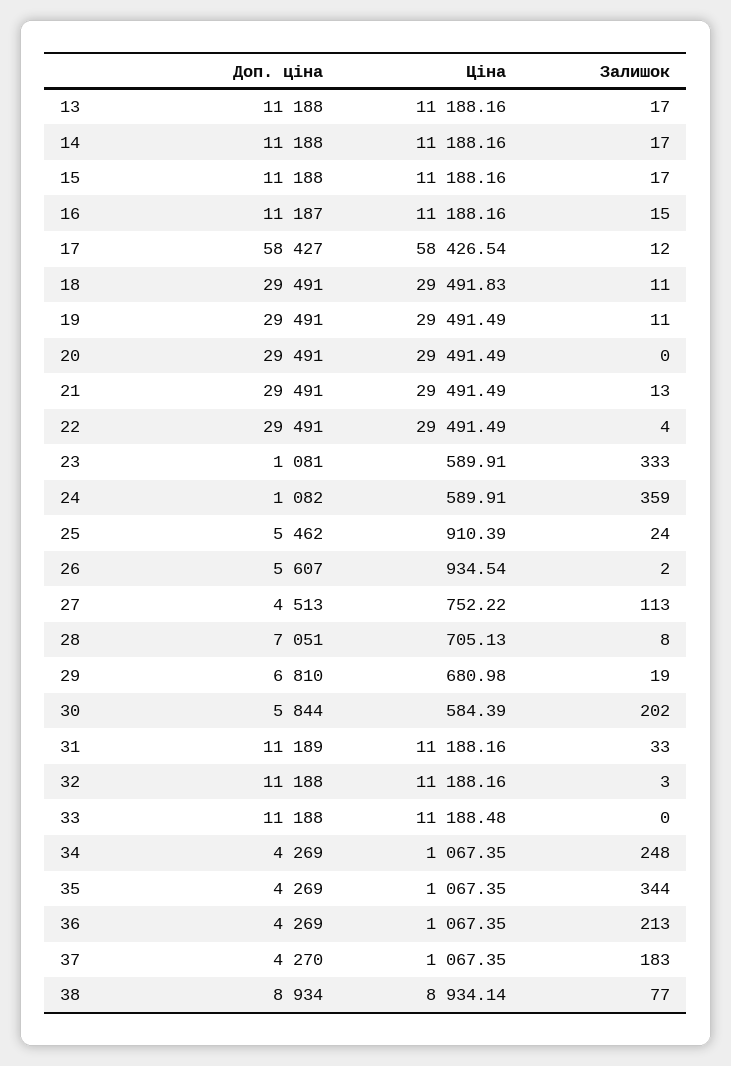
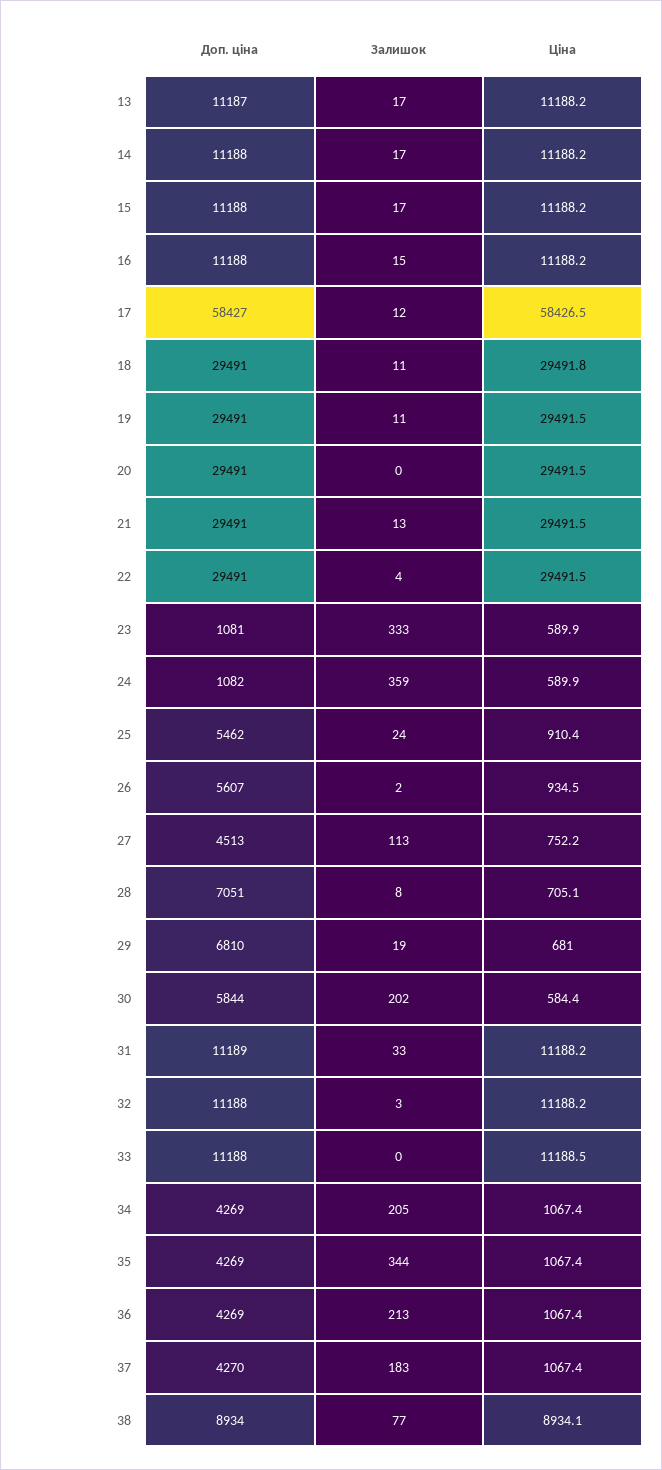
  {
    "Доп. ціна": {
-     "13": 11188,
+     "13": 11187,
      "14": 11188,
      "15": 11188,
-     "16": 11187,
+     "16": 11188,
      "17": 58427,
      "18": 29491,
      "19": 29491,
      "20": 29491,
      "21": 29491,
      "22": 29491,
      "23": 1081,
      "24": 1082,
      "25": 5462,
      "26": 5607,
      "27": 4513,
      "28": 7051,
      "29": 6810,
      "30": 5844,
      "31": 11189,
      "32": 11188,
      "33": 11188,
      "34": 4269,
      "35": 4269,
      "36": 4269,
      "37": 4270,
      "38": 8934
    },
    "Ціна": {
      "13": 11188.16,
      "14": 11188.16,
      "15": 11188.16,
      "16": 11188.16,
      "17": 58426.54,
      "18": 29491.83,
      "19": 29491.49,
      "20": 29491.49,
      "21": 29491.49,
      "22": 29491.49,
      "23": 589.91,
      "24": 589.91,
      "25": 910.39,
      "26": 934.54,
      "27": 752.22,
      "28": 705.13,
      "29": 680.98,
      "30": 584.39,
      "31": 11188.16,
      "32": 11188.16,
      "33": 11188.48,
      "34": 1067.35,
      "35": 1067.35,
      "36": 1067.35,
      "37": 1067.35,
      "38": 8934.14
    },
    "Залишок": {
      "13": 17,
      "14": 17,
      "15": 17,
      "16": 15,
      "17": 12,
      "18": 11,
      "19": 11,
      "20": 0,
      "21": 13,
      "22": 4,
      "23": 333,
      "24": 359,
      "25": 24,
      "26": 2,
      "27": 113,
      "28": 8,
      "29": 19,
      "30": 202,
      "31": 33,
      "32": 3,
      "33": 0,
-     "34": 248,
+     "34": 205,
      "35": 344,
      "36": 213,
      "37": 183,
      "38": 77
    }
  }

